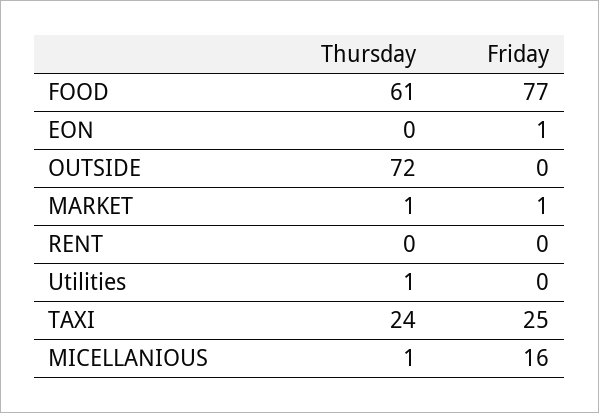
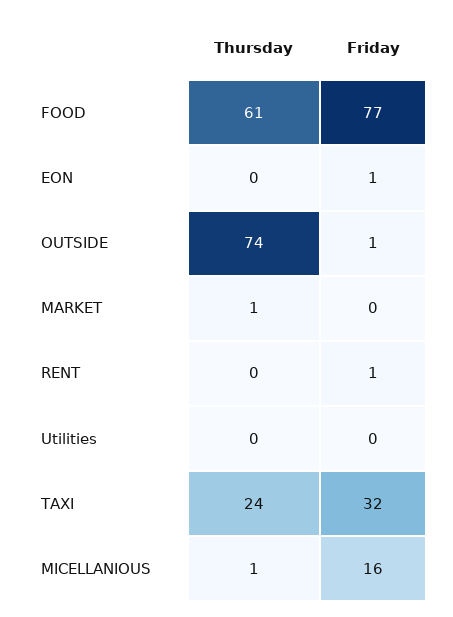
  {
    "Thursday": {
      "FOOD": 61,
      "EON": 0,
-     "OUTSIDE": 72,
+     "OUTSIDE": 74,
      "MARKET": 1,
      "RENT": 0,
-     "Utilities": 1,
+     "Utilities": 0,
      "TAXI": 24,
      "MICELLANIOUS": 1
    },
    "Friday": {
      "FOOD": 77,
      "EON": 1,
-     "OUTSIDE": 0,
+     "OUTSIDE": 1,
-     "MARKET": 1,
+     "MARKET": 0,
-     "RENT": 0,
+     "RENT": 1,
      "Utilities": 0,
-     "TAXI": 25,
+     "TAXI": 32,
      "MICELLANIOUS": 16
    }
  }

